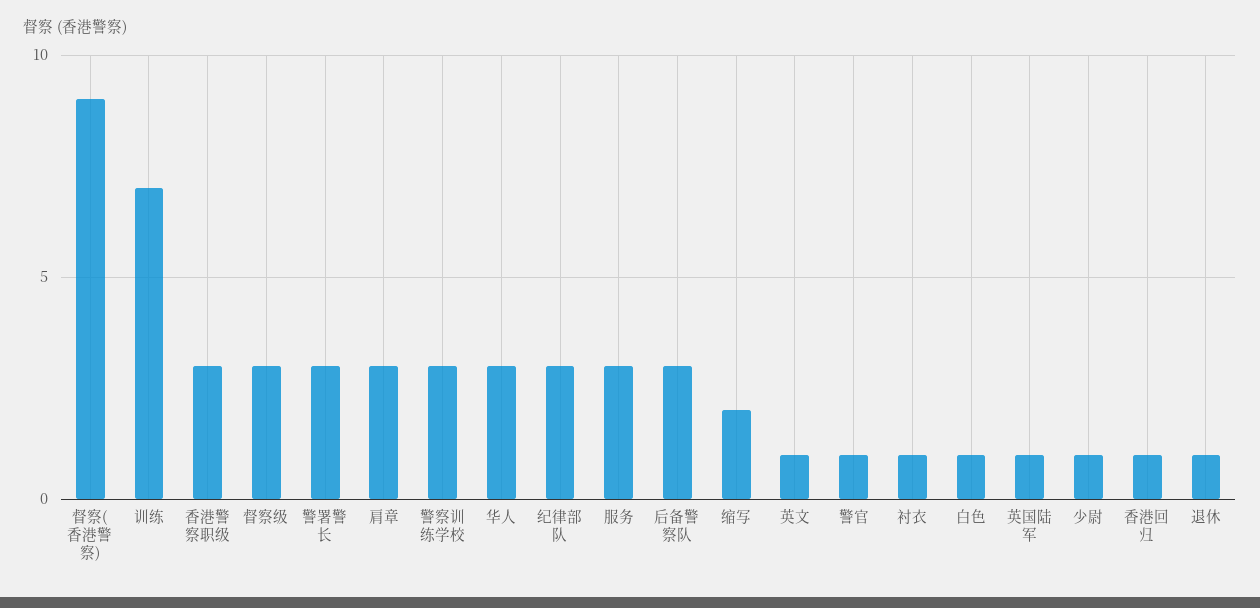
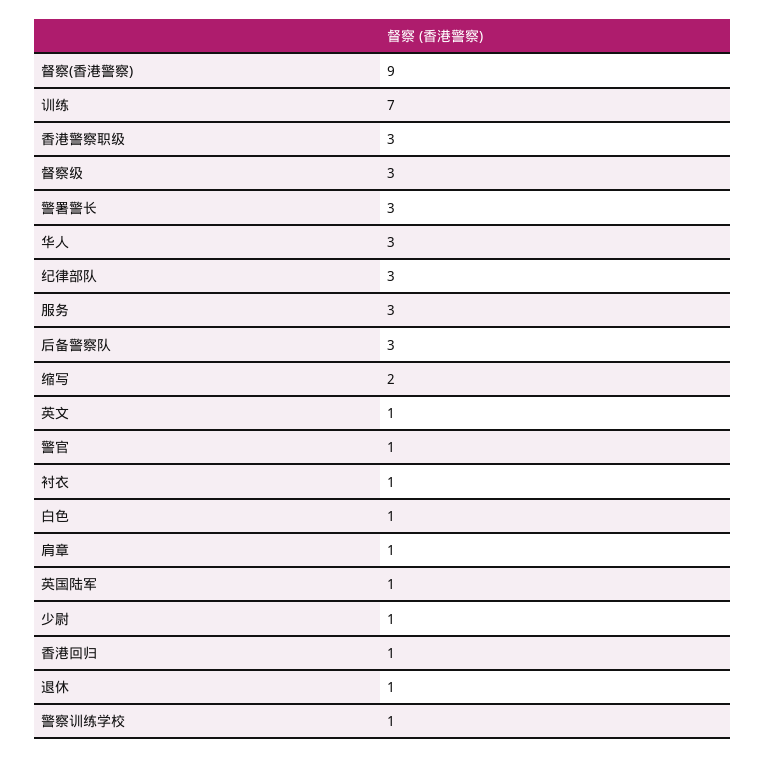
  {
    "督察(香港警察)": 9,
    "训练": 7,
    "香港警察职级": 3,
    "督察级": 3,
    "警署警长": 3,
-   "肩章": 3,
+   "肩章": 1,
-   "警察训练学校": 3,
+   "警察训练学校": 1,
    "华人": 3,
    "纪律部队": 3,
    "服务": 3,
    "后备警察队": 3,
    "缩写": 2,
    "英文": 1,
    "警官": 1,
    "衬衣": 1,
    "白色": 1,
    "英国陆军": 1,
    "少尉": 1,
    "香港回归": 1,
    "退休": 1
  }

